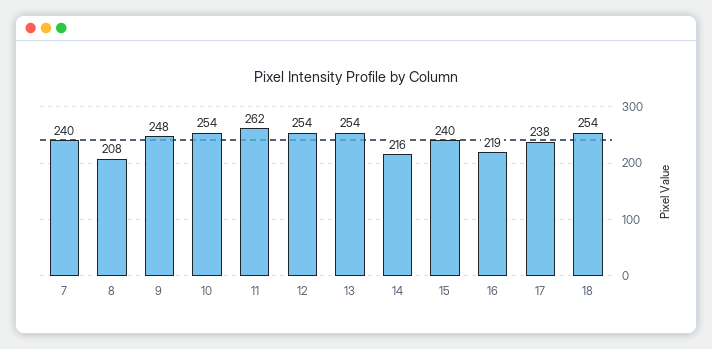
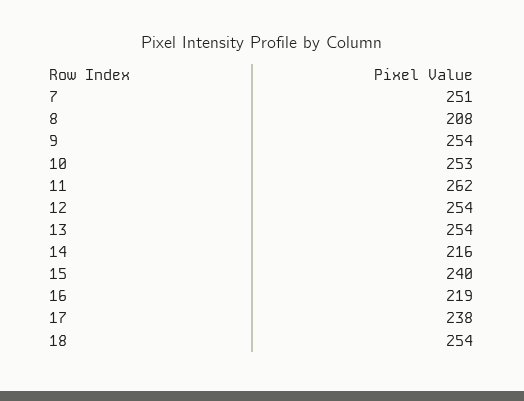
  {
-   "7": 240,
+   "7": 251,
    "8": 208,
-   "9": 248,
+   "9": 254,
-   "10": 254,
+   "10": 253,
    "11": 262,
    "12": 254,
    "13": 254,
    "14": 216,
    "15": 240,
    "16": 219,
    "17": 238,
    "18": 254
  }

